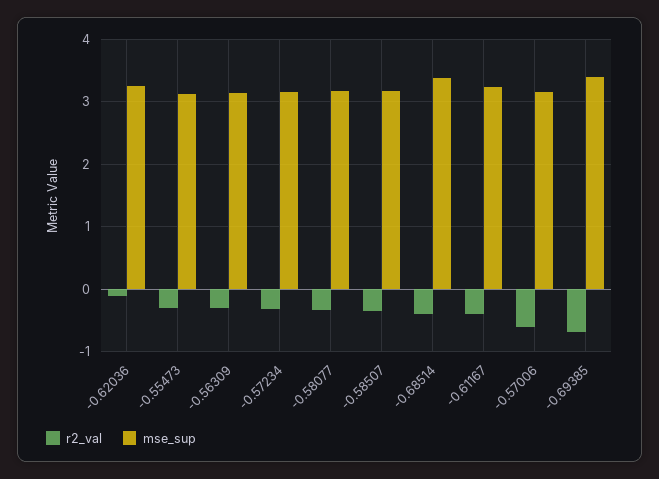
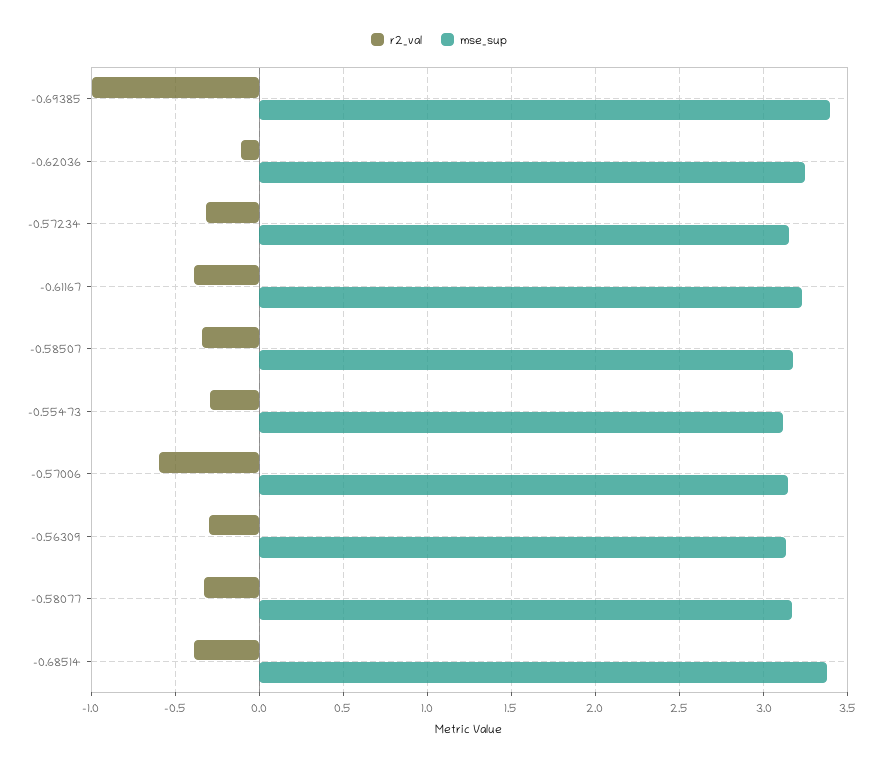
  {
    "r2_val": {
      "-0.62036": -0.1,
      "-0.55473": -0.3,
      "-0.56309": -0.3,
      "-0.57234": -0.3,
      "-0.58077": -0.35,
      "-0.58507": -0.35,
      "-0.68514": -0.4,
      "-0.61167": -0.4,
      "-0.57006": -0.6,
-     "-0.69385": -0.7
+     "-0.69385": -1
    },
    "mse_sup": {
      "-0.62036": 3.25,
      "-0.55473": 3.1,
      "-0.56309": 3.15,
      "-0.57234": 3.15,
      "-0.58077": 3.15,
      "-0.58507": 3.2,
      "-0.68514": 3.4,
      "-0.61167": 3.25,
      "-0.57006": 3.15,
      "-0.69385": 3.4
    }
  }

